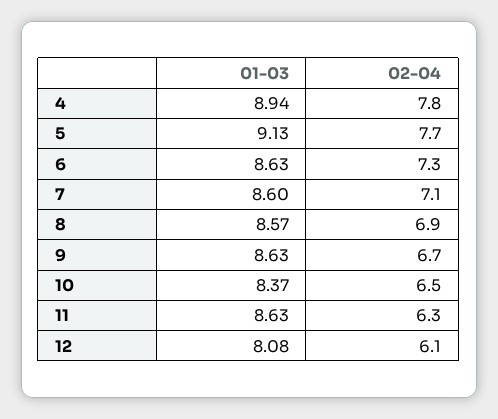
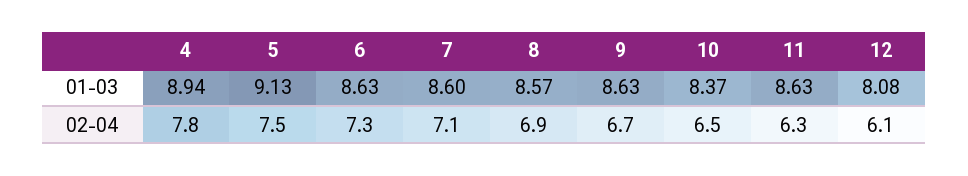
  {
    "01-03": {
      "4": 8.94,
      "5": 9.13,
      "6": 8.63,
      "7": 8.6,
      "8": 8.57,
      "9": 8.63,
      "10": 8.37,
      "11": 8.63,
      "12": 8.08
    },
    "02-04": {
      "4": 7.8,
-     "5": 7.7,
+     "5": 7.5,
      "6": 7.3,
      "7": 7.1,
      "8": 6.9,
      "9": 6.7,
      "10": 6.5,
      "11": 6.3,
      "12": 6.1
    }
  }

